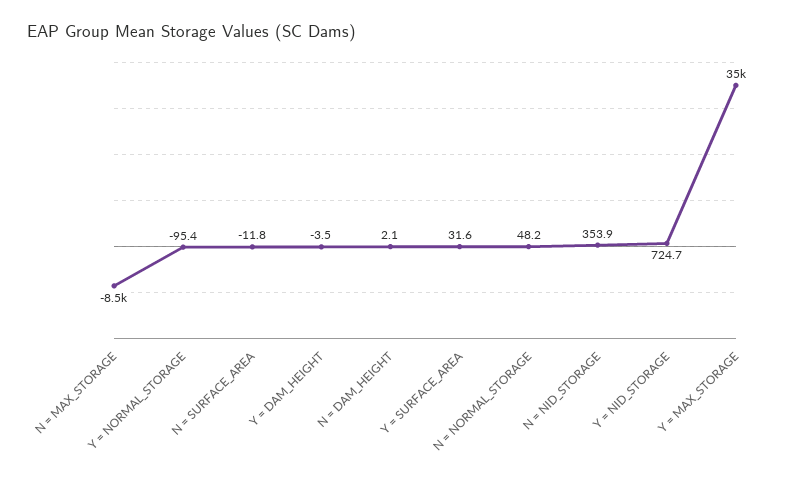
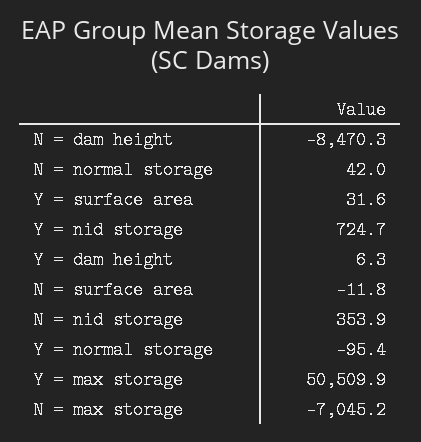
  {
-   "N = MAX_STORAGE": -8500,
+   "N = MAX_STORAGE": -7045.2,
    "Y = NORMAL_STORAGE": -95.4,
    "N = SURFACE_AREA": -11.8,
-   "Y = DAM_HEIGHT": -3.5,
+   "Y = DAM_HEIGHT": 6.3,
-   "N = DAM_HEIGHT": 2.1,
+   "N = DAM_HEIGHT": -8470.3,
    "Y = SURFACE_AREA": 31.6,
-   "N = NORMAL_STORAGE": 48.2,
+   "N = NORMAL_STORAGE": 42,
    "N = NID_STORAGE": 353.9,
    "Y = NID_STORAGE": 724.7,
-   "Y = MAX_STORAGE": 35000
+   "Y = MAX_STORAGE": 50509.9
  }

